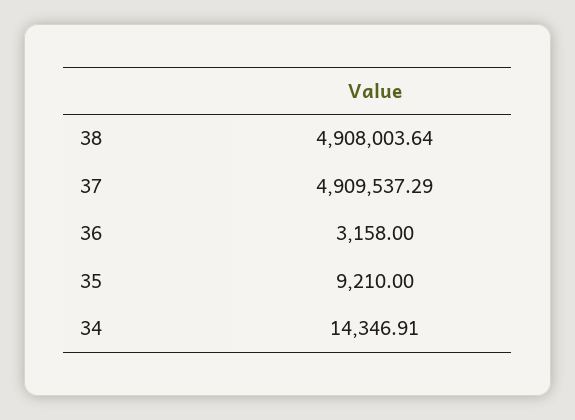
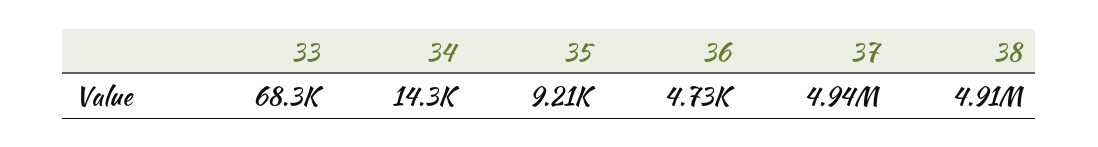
  {
    "38": 4908003.64,
-   "37": 4909537.29,
+   "37": 4940000,
-   "36": 3158,
+   "36": 4730,
    "35": 9210,
-   "34": 14346.91
+   "34": 14346.91,
+   "33": 68300
  }

